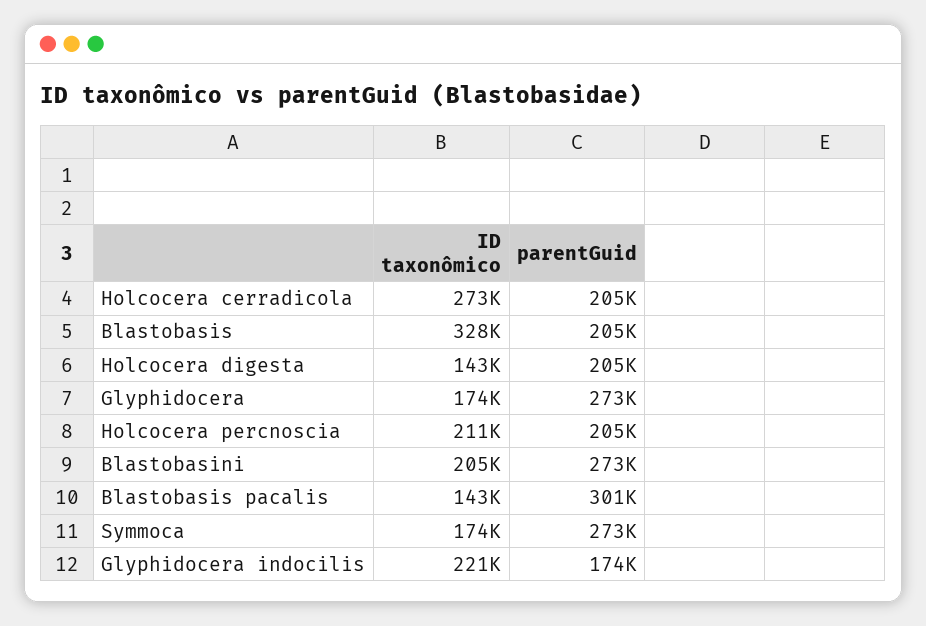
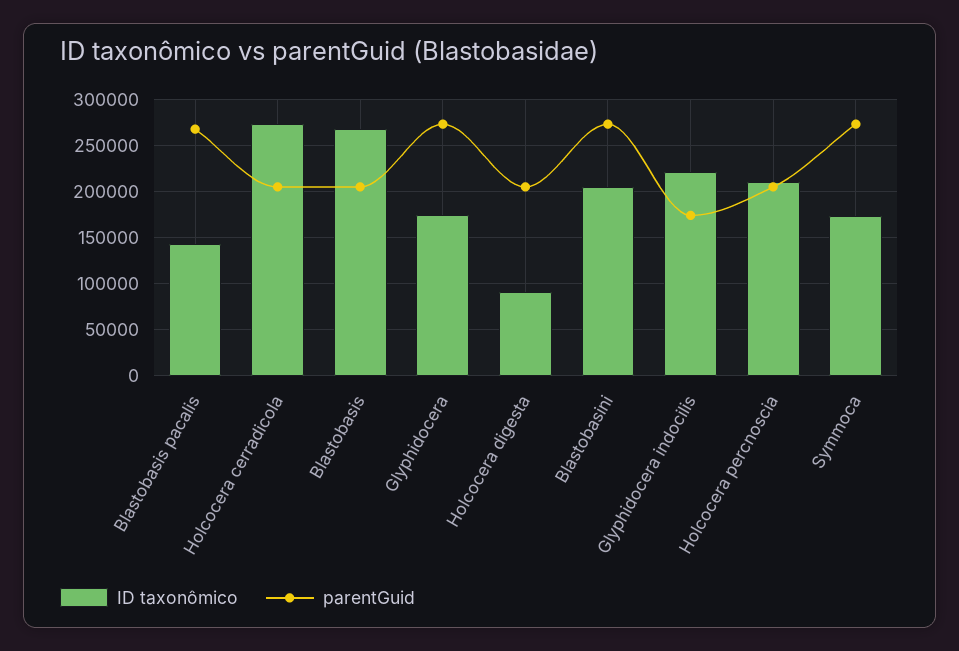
  {
    "ID taxonômico": {
      "Holcocera cerradicola": 273000,
-     "Blastobasis": 328000,
+     "Blastobasis": 270000,
-     "Holcocera digesta": 143000,
+     "Holcocera digesta": 90000,
      "Glyphidocera": 174000,
      "Holcocera percnoscia": 211000,
      "Blastobasini": 205000,
      "Blastobasis pacalis": 143000,
      "Symmoca": 174000,
      "Glyphidocera indocilis": 221000
    },
    "parentGuid": {
      "Holcocera cerradicola": 205000,
      "Blastobasis": 205000,
      "Holcocera digesta": 205000,
      "Glyphidocera": 273000,
      "Holcocera percnoscia": 205000,
      "Blastobasini": 273000,
-     "Blastobasis pacalis": 301000,
+     "Blastobasis pacalis": 270000,
      "Symmoca": 273000,
      "Glyphidocera indocilis": 174000
    }
  }

